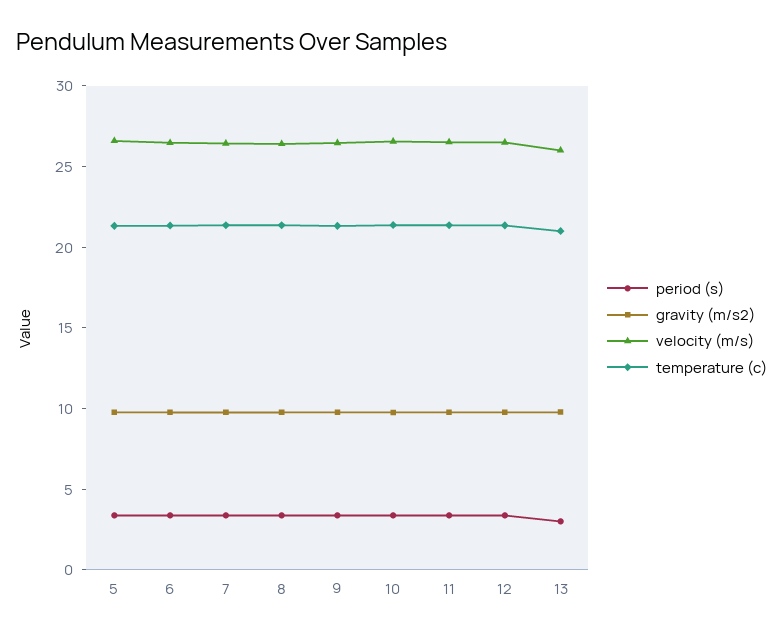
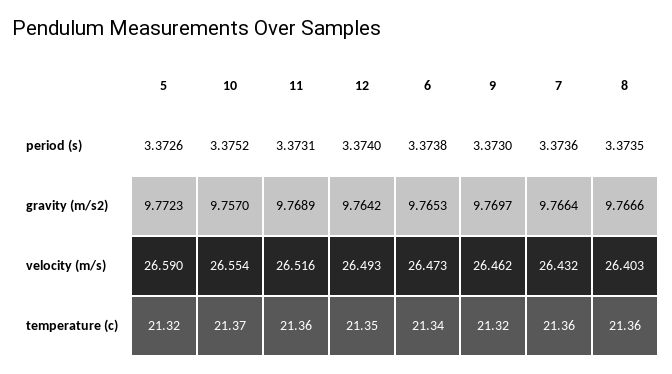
  {
    "period (s)": {
      "5": 3.3726,
      "6": 3.3738,
      "7": 3.3736,
      "8": 3.3735,
      "9": 3.373,
      "10": 3.3752,
      "11": 3.3731,
-     "12": 3.374,
+     "12": 3.374
-     "13": 3
    },
    "gravity (m/s2)": {
      "5": 9.7723,
      "6": 9.7653,
      "7": 9.7664,
      "8": 9.7666,
      "9": 9.7697,
      "10": 9.757,
      "11": 9.7689,
-     "12": 9.7642,
+     "12": 9.7642
-     "13": 10
    },
    "velocity (m/s)": {
      "5": 26.59,
      "6": 26.473,
      "7": 26.432,
      "8": 26.403,
      "9": 26.462,
      "10": 26.554,
      "11": 26.516,
-     "12": 26.493,
+     "12": 26.493
-     "13": 26
    },
    "temperature (c)": {
      "5": 21.32,
      "6": 21.34,
      "7": 21.36,
      "8": 21.36,
      "9": 21.32,
      "10": 21.37,
      "11": 21.36,
-     "12": 21.35,
+     "12": 21.35
-     "13": 21
    }
  }

